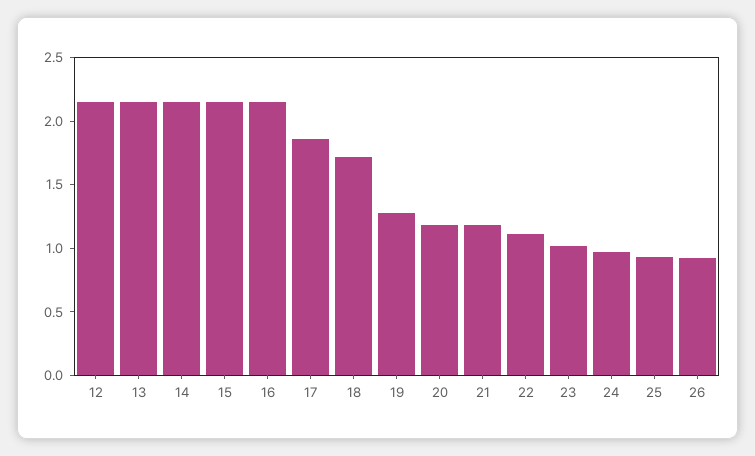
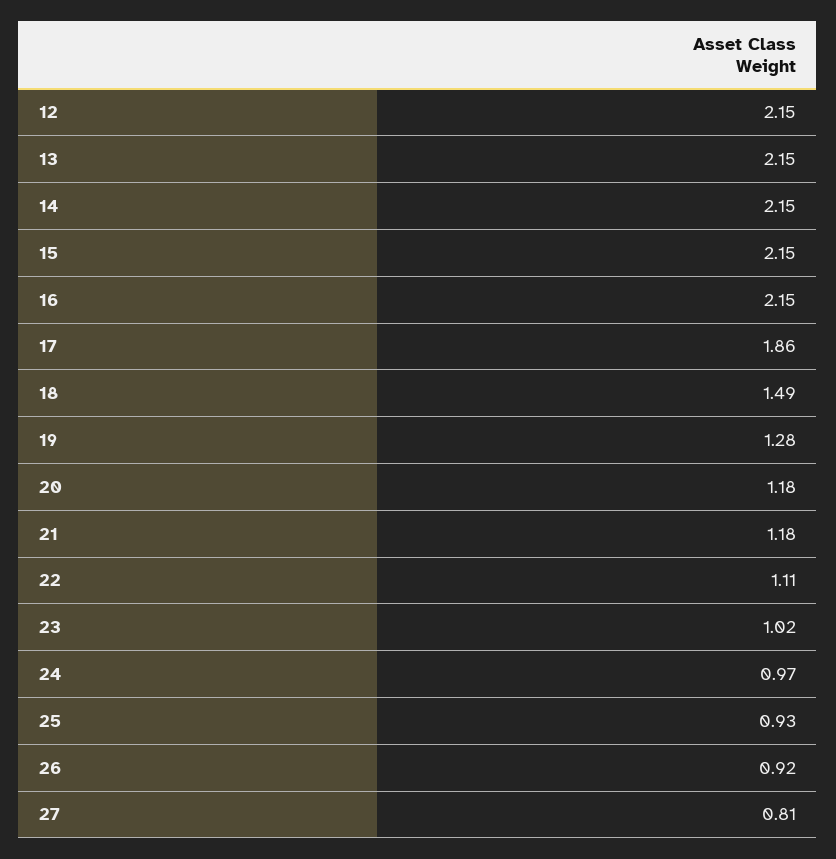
  {
    "12": 2.15,
    "13": 2.15,
    "14": 2.15,
    "15": 2.15,
    "16": 2.15,
    "17": 1.86,
-   "18": 1.7,
+   "18": 1.49,
    "19": 1.28,
    "20": 1.18,
    "21": 1.18,
    "22": 1.11,
    "23": 1.02,
    "24": 0.97,
    "25": 0.93,
-   "26": 0.92
+   "26": 0.92,
+   "27": 0.81
  }

